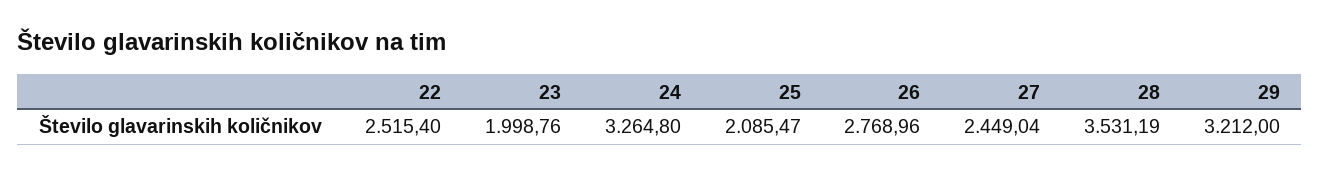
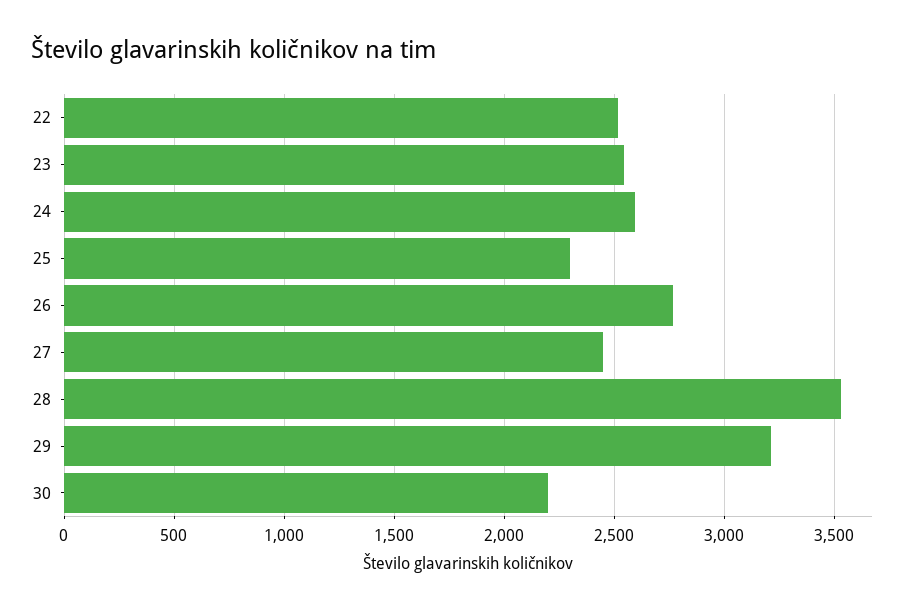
  {
    "22": 2515.4,
-   "23": 1998.76,
+   "23": 2550,
-   "24": 3264.8,
+   "24": 2600,
-   "25": 2085.47,
+   "25": 2300,
    "26": 2768.96,
    "27": 2449.04,
    "28": 3531.19,
-   "29": 3212
+   "29": 3212,
+   "30": 2200
  }

